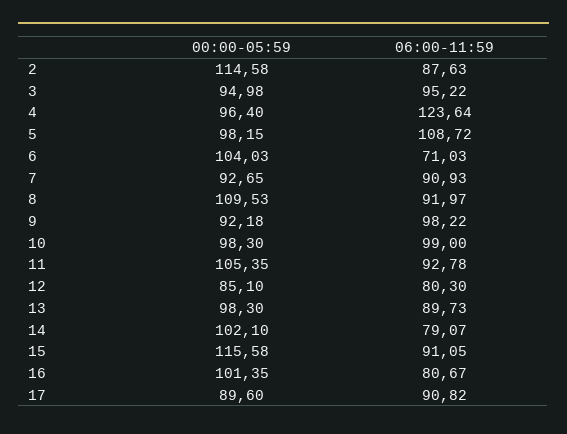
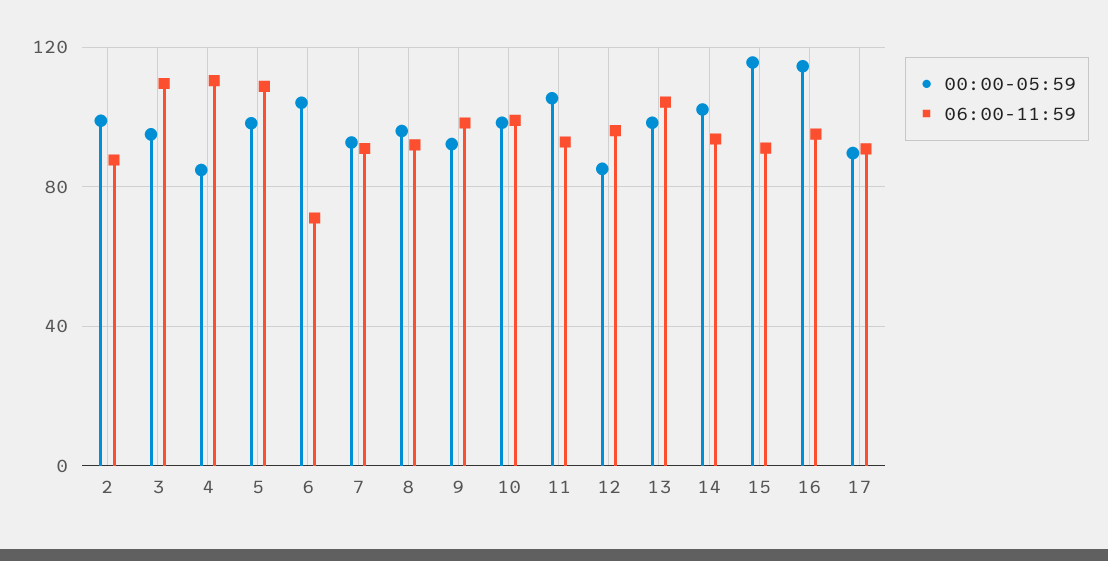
  {
    "00:00-05:59": {
-     "2": 114.58,
+     "2": 100,
      "3": 94.98,
-     "4": 96.4,
+     "4": 85,
      "5": 98.15,
      "6": 104.03,
      "7": 92.65,
-     "8": 109.53,
+     "8": 95,
      "9": 92.18,
      "10": 98.3,
      "11": 105.35,
      "12": 85.1,
      "13": 98.3,
      "14": 102.1,
      "15": 115.58,
-     "16": 101.35,
+     "16": 115,
      "17": 89.6
    },
    "06:00-11:59": {
      "2": 87.63,
-     "3": 95.22,
+     "3": 110,
-     "4": 123.64,
+     "4": 110,
      "5": 108.72,
      "6": 71.03,
      "7": 90.93,
      "8": 91.97,
      "9": 98.22,
      "10": 99,
      "11": 92.78,
-     "12": 80.3,
+     "12": 95,
-     "13": 89.73,
+     "13": 105,
-     "14": 79.07,
+     "14": 95,
      "15": 91.05,
-     "16": 80.67,
+     "16": 95,
      "17": 90.82
    }
  }

